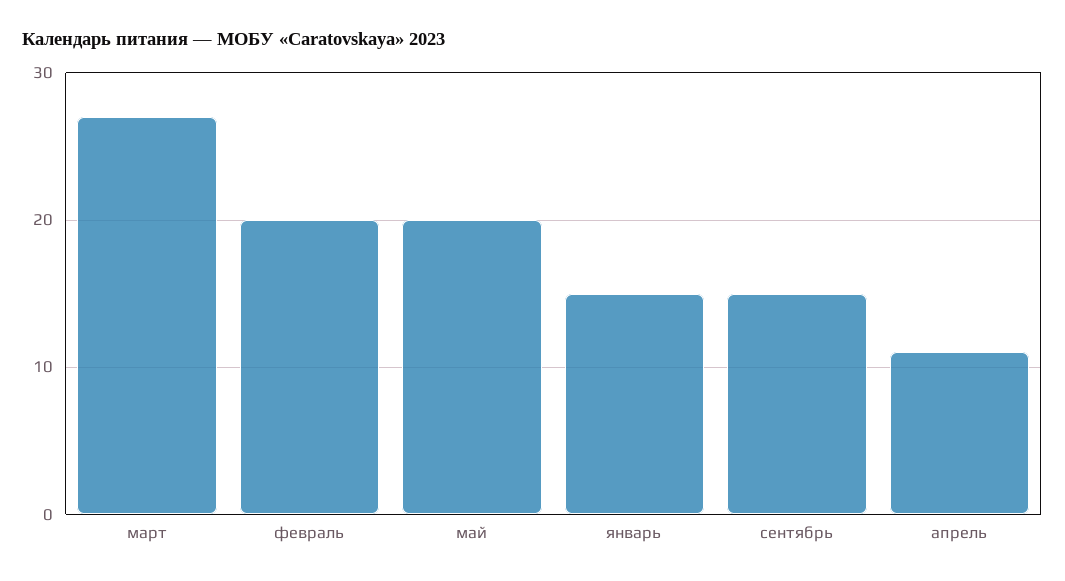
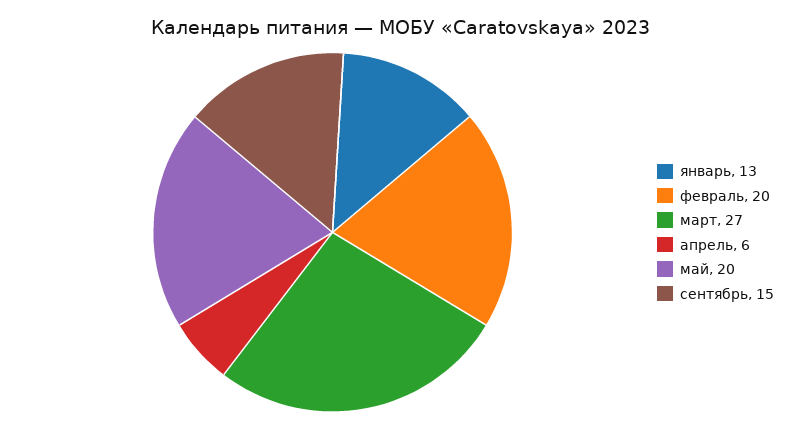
  {
    "март": 27,
    "февраль": 20,
    "май": 20,
-   "январь": 15,
+   "январь": 13,
    "сентябрь": 15,
-   "апрель": 11
+   "апрель": 6
  }

